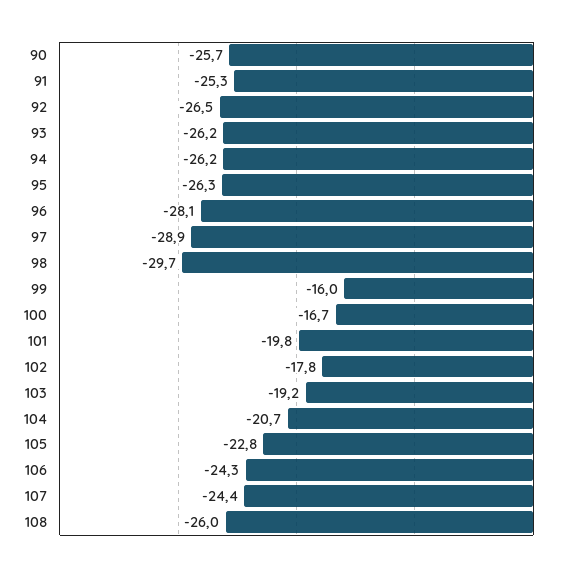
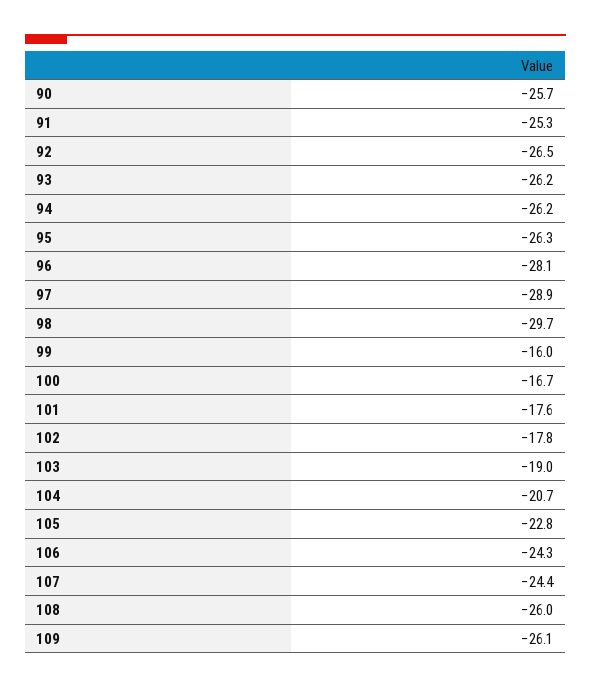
  {
    "90": -25.7,
    "91": -25.3,
    "92": -26.5,
    "93": -26.2,
    "94": -26.2,
    "95": -26.3,
    "96": -28.1,
    "97": -28.9,
    "98": -29.7,
    "99": -16,
    "100": -16.7,
-   "101": -19.8,
+   "101": -17.6,
    "102": -17.8,
-   "103": -19.2,
+   "103": -19,
    "104": -20.7,
    "105": -22.8,
    "106": -24.3,
    "107": -24.4,
-   "108": -26
+   "108": -26,
+   "109": -26.1
  }

